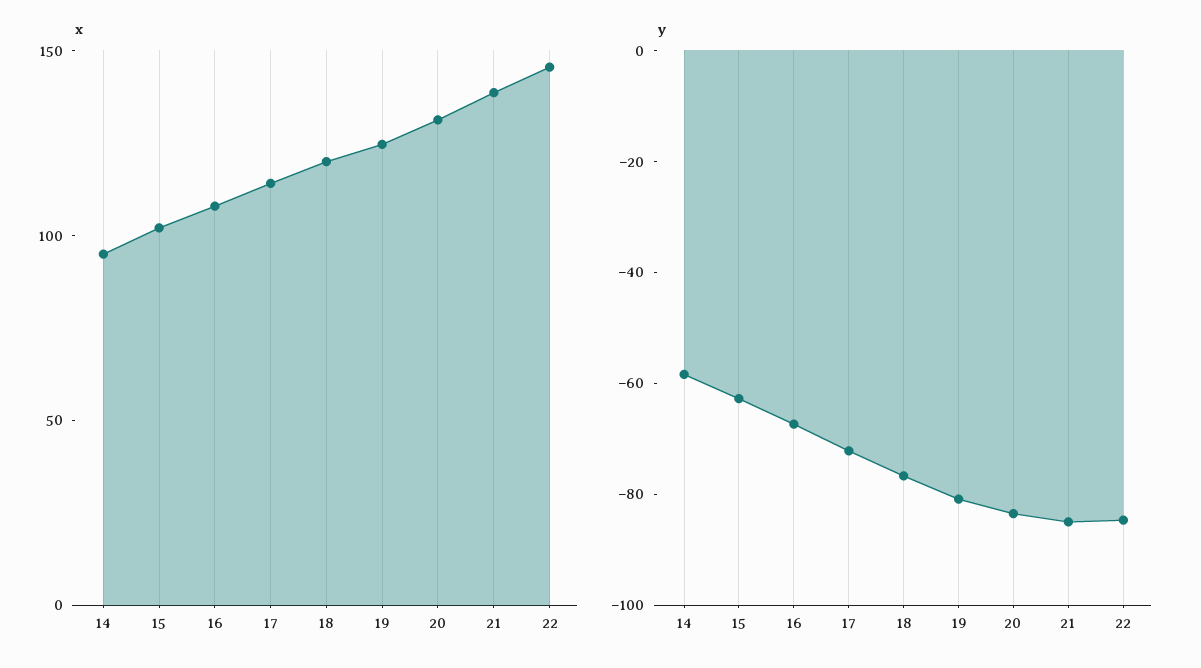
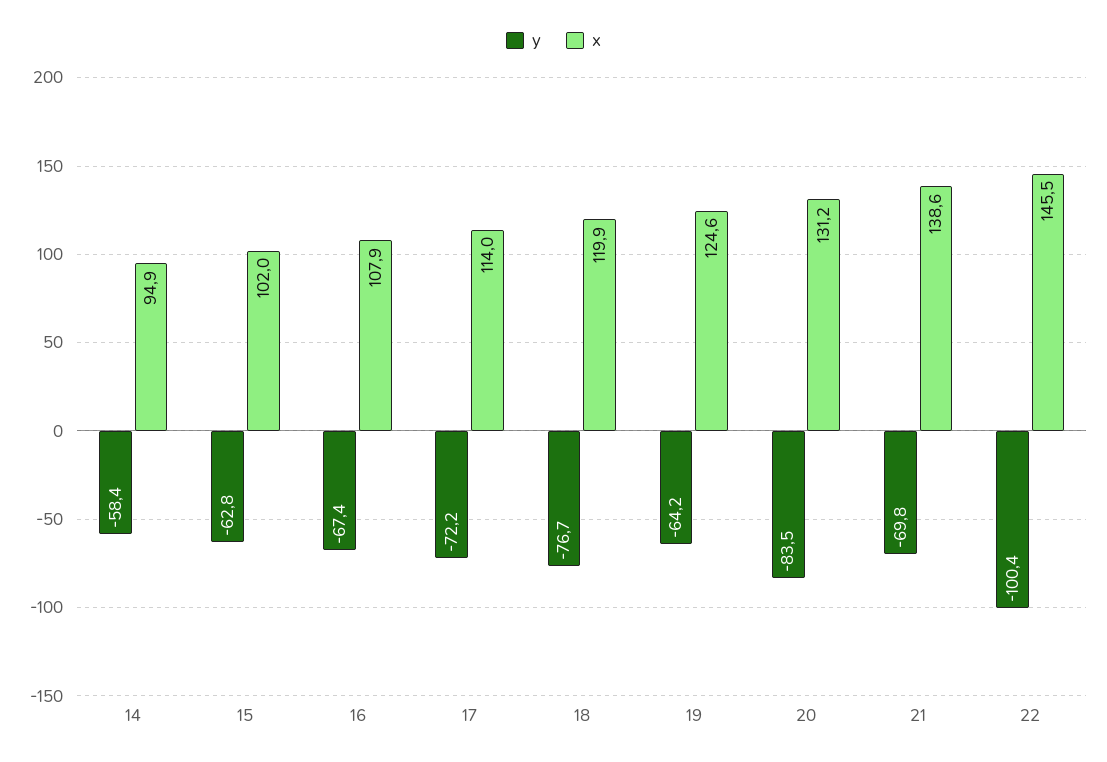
  {
    "x": {
      "14": 94.9,
      "15": 102,
      "16": 107.9,
      "17": 114,
      "18": 119.9,
      "19": 124.6,
      "20": 131.2,
      "21": 138.6,
      "22": 145.5
    },
    "y": {
      "14": -58.4,
      "15": -62.8,
      "16": -67.4,
      "17": -72.2,
      "18": -76.7,
-     "19": -80,
+     "19": -64.2,
      "20": -83.5,
-     "21": -85,
+     "21": -69.8,
-     "22": -85
+     "22": -100.4
    }
  }

